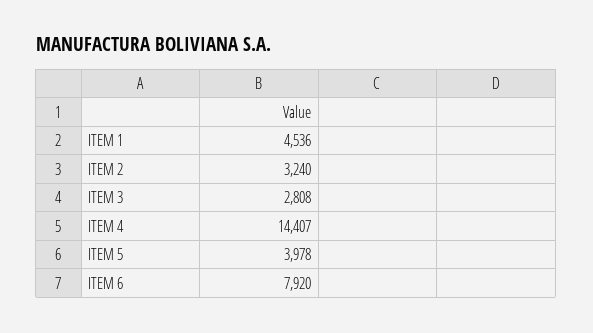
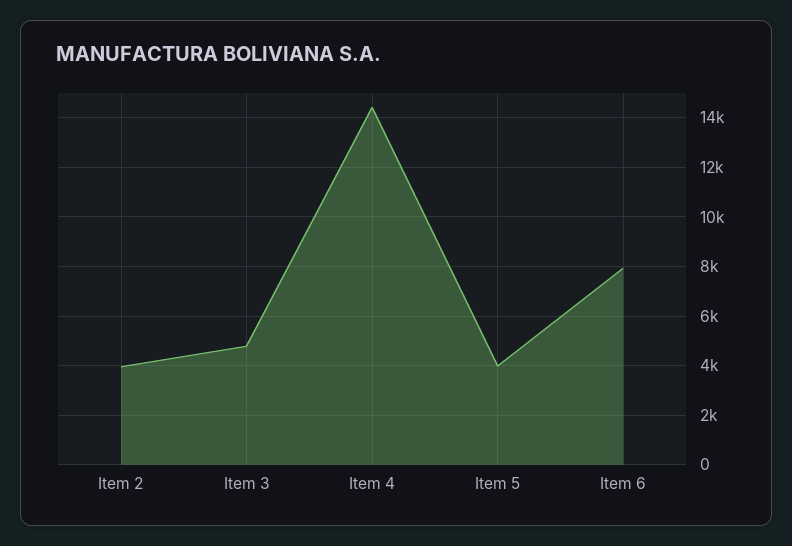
  {
-   "ITEM 1": 4536,
-   "ITEM 2": 3240,
+   "ITEM 2": 4000,
-   "ITEM 3": 2808,
+   "ITEM 3": 4750,
    "ITEM 4": 14407,
    "ITEM 5": 3978,
    "ITEM 6": 7920
  }

